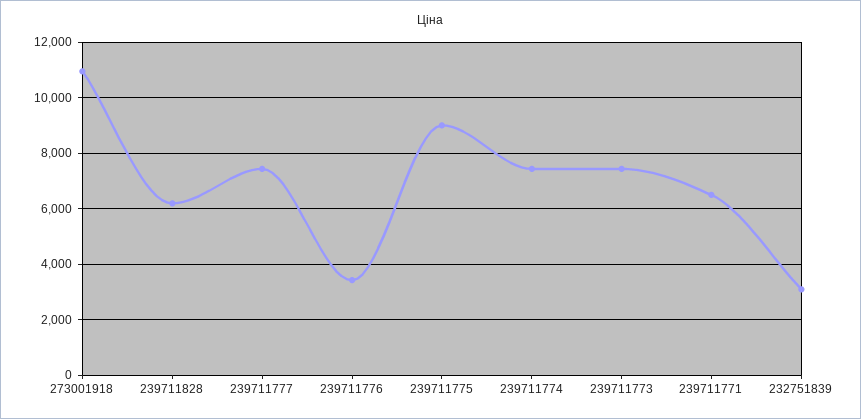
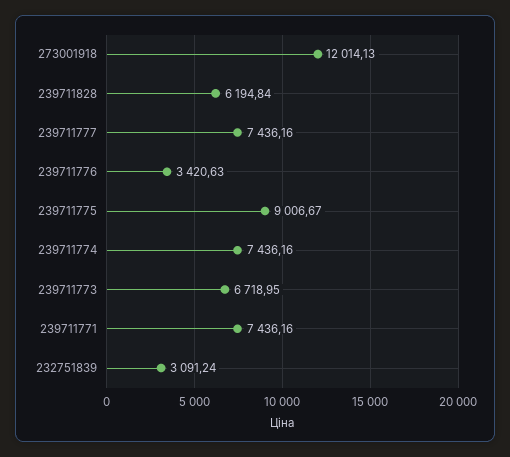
  {
-   "273001918": 11000,
+   "273001918": 12014.13,
    "239711828": 6194.84,
    "239711777": 7436.16,
    "239711776": 3420.63,
    "239711775": 9006.67,
    "239711774": 7436.16,
-   "239711773": 7500,
+   "239711773": 6718.95,
-   "239711771": 6500,
+   "239711771": 7436.16,
    "232751839": 3091.24
  }

